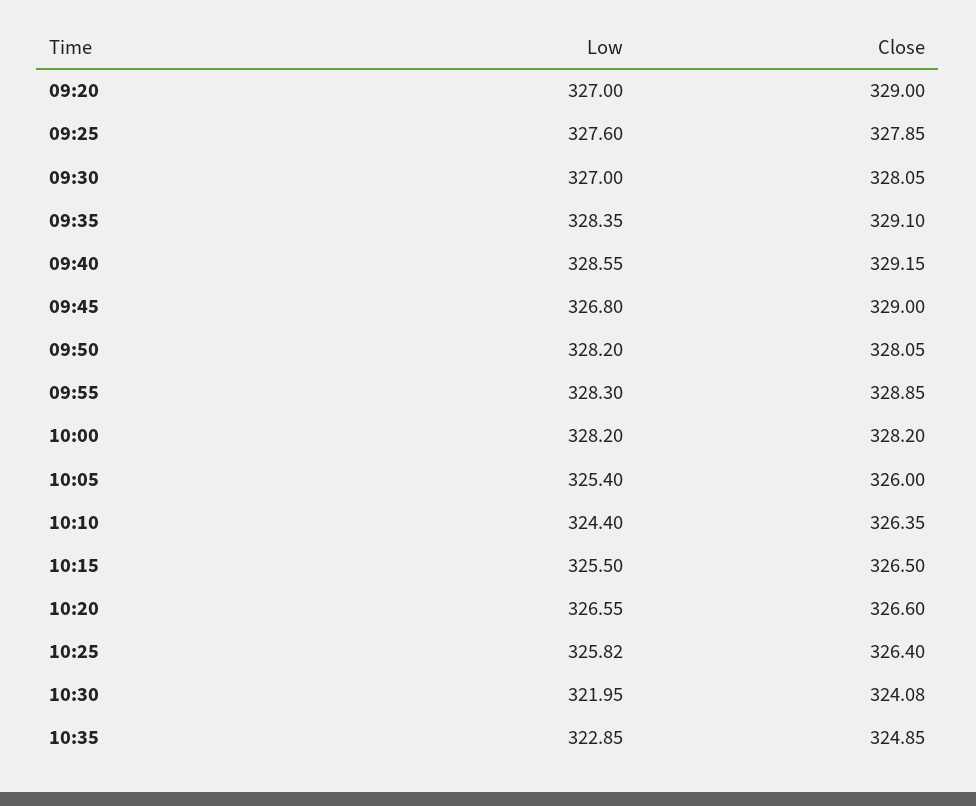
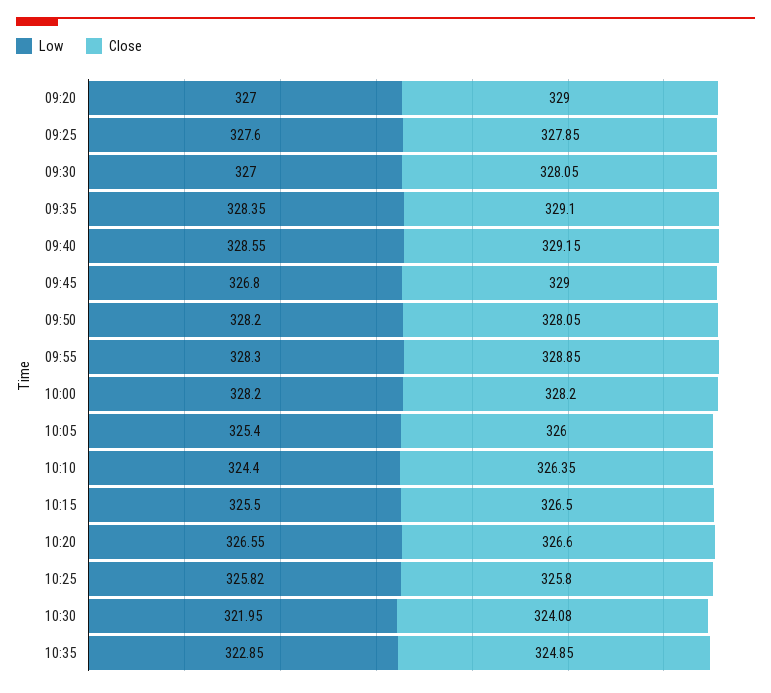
  {
    "Low": {
      "09:20": 327,
      "09:25": 327.6,
      "09:30": 327,
      "09:35": 328.35,
      "09:40": 328.55,
      "09:45": 326.8,
      "09:50": 328.2,
      "09:55": 328.3,
      "10:00": 328.2,
      "10:05": 325.4,
      "10:10": 324.4,
      "10:15": 325.5,
      "10:20": 326.55,
      "10:25": 325.82,
      "10:30": 321.95,
      "10:35": 322.85
    },
    "Close": {
      "09:20": 329,
      "09:25": 327.85,
      "09:30": 328.05,
      "09:35": 329.1,
      "09:40": 329.15,
      "09:45": 329,
      "09:50": 328.05,
      "09:55": 328.85,
      "10:00": 328.2,
      "10:05": 326,
      "10:10": 326.35,
      "10:15": 326.5,
      "10:20": 326.6,
-     "10:25": 326.4,
+     "10:25": 325.8,
      "10:30": 324.08,
      "10:35": 324.85
    }
  }

